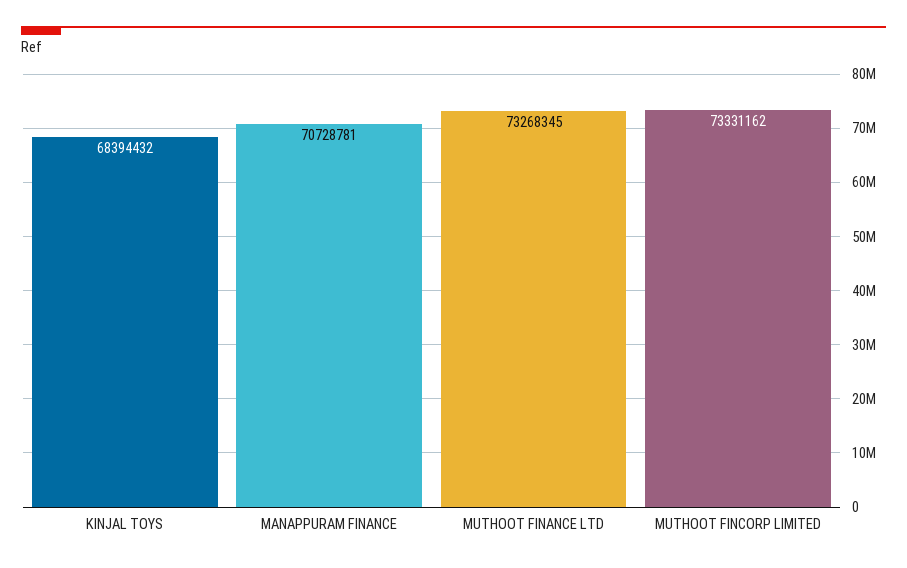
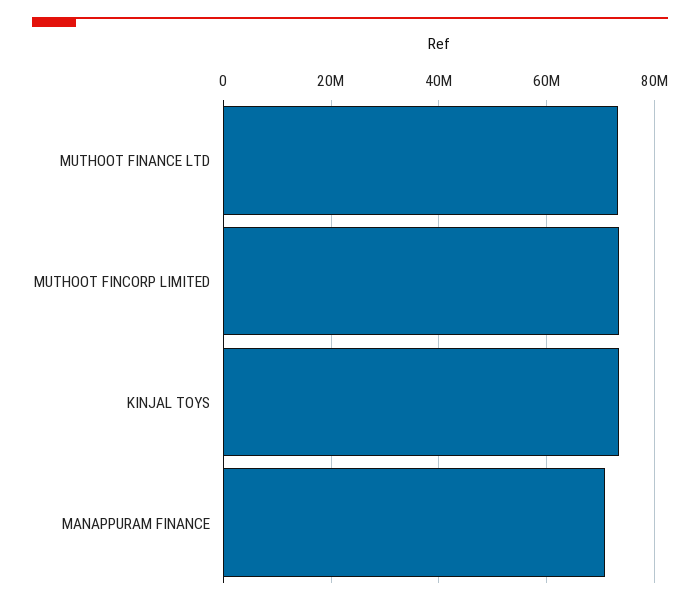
  {
-   "KINJAL TOYS": 68394432,
+   "KINJAL TOYS": 74000000,
    "MANAPPURAM FINANCE": 70728781,
    "MUTHOOT FINANCE LTD": 73268345,
    "MUTHOOT FINCORP LIMITED": 73331162
  }

